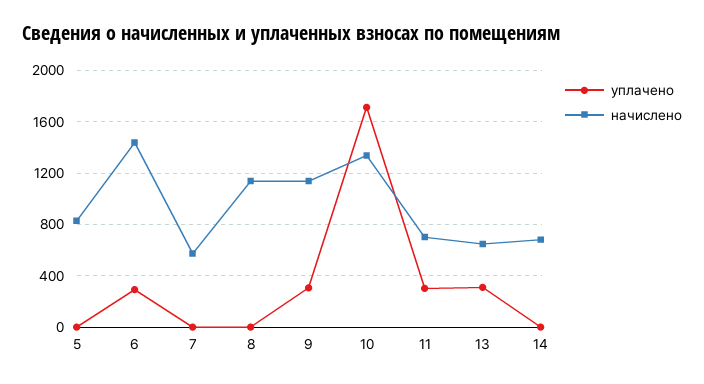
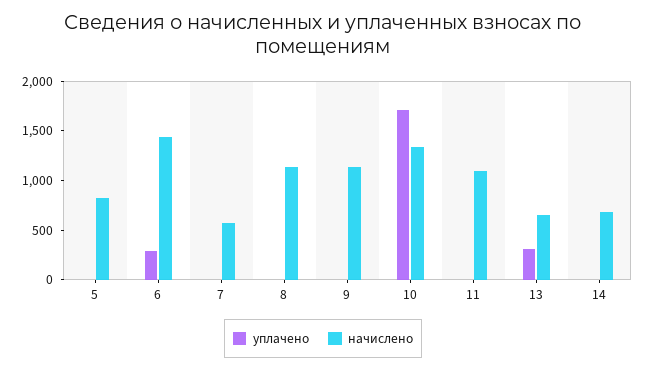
  {
    "уплачено": {
      "5": 0,
      "6": 300,
      "7": 0,
      "8": 0,
-     "9": 300,
+     "9": 0,
      "10": 1700,
-     "11": 300,
+     "11": 0,
      "13": 300,
      "14": 0
    },
    "начислено": {
      "5": 850,
      "6": 1450,
      "7": 550,
      "8": 1150,
      "9": 1150,
      "10": 1350,
-     "11": 700,
+     "11": 1100,
      "13": 650,
      "14": 700
    }
  }

